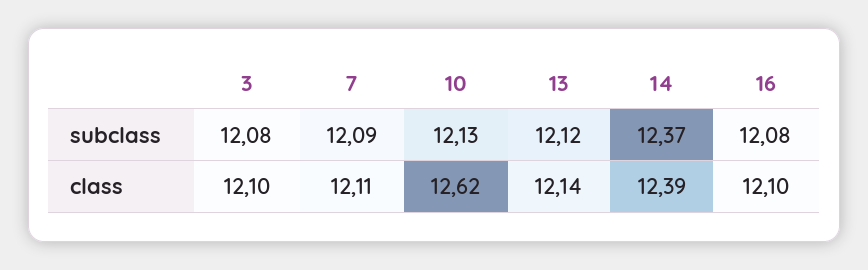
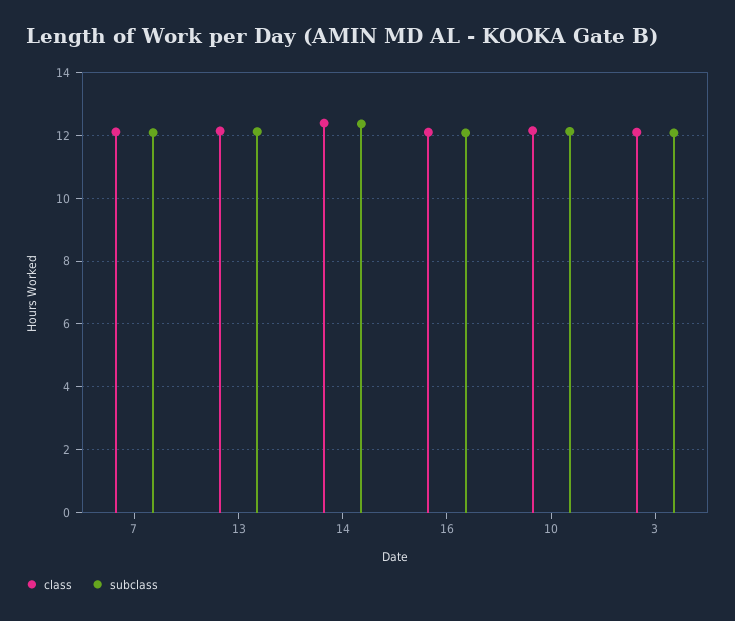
  {
    "subclass": {
      "3": 12.08,
      "7": 12.09,
      "10": 12.13,
      "13": 12.12,
      "14": 12.37,
      "16": 12.08
    },
    "class": {
      "3": 12.1,
      "7": 12.11,
-     "10": 12.62,
+     "10": 12.2,
      "13": 12.14,
      "14": 12.39,
      "16": 12.1
    }
  }

